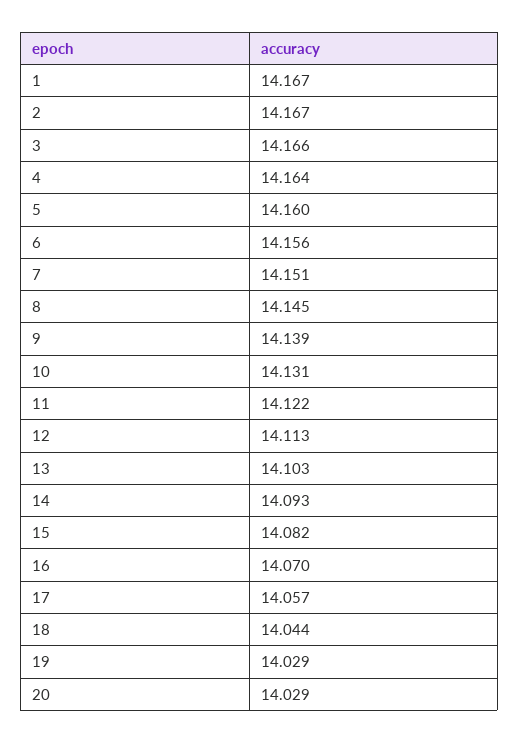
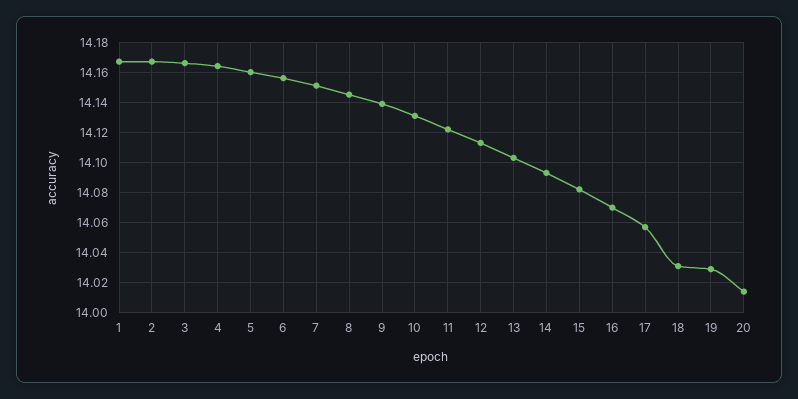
  {
    "1": 14.167,
    "2": 14.167,
    "3": 14.166,
    "4": 14.164,
    "5": 14.16,
    "6": 14.156,
    "7": 14.151,
    "8": 14.145,
    "9": 14.139,
    "10": 14.131,
    "11": 14.122,
    "12": 14.113,
    "13": 14.103,
    "14": 14.093,
    "15": 14.082,
    "16": 14.07,
    "17": 14.057,
-   "18": 14.044,
+   "18": 14.03,
    "19": 14.029,
-   "20": 14.029
+   "20": 14.015
  }

